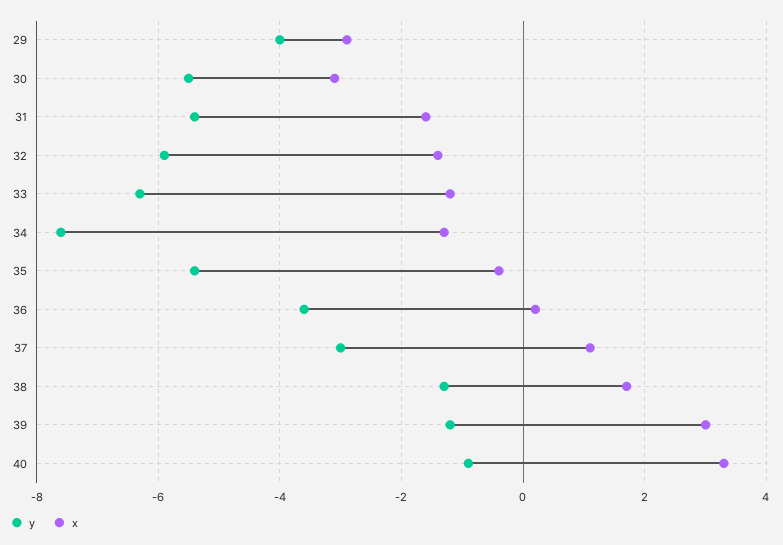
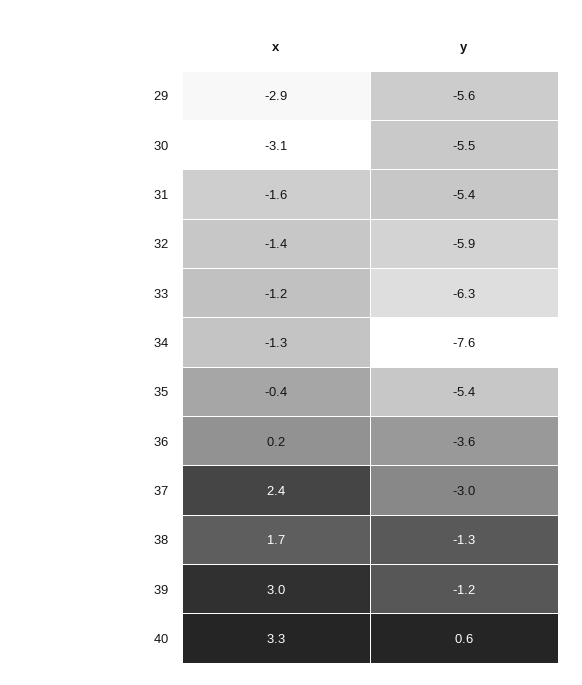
  {
    "y": {
-     "29": -4,
+     "29": -5.6,
      "30": -5.5,
      "31": -5.4,
      "32": -5.9,
      "33": -6.3,
      "34": -7.6,
      "35": -5.4,
      "36": -3.6,
      "37": -3,
      "38": -1.3,
      "39": -1.2,
-     "40": -1
+     "40": 0.6
    },
    "x": {
      "29": -2.9,
      "30": -3.1,
      "31": -1.6,
      "32": -1.4,
      "33": -1.2,
      "34": -1.3,
      "35": -0.4,
      "36": 0.2,
-     "37": 1,
+     "37": 2.4,
      "38": 1.7,
      "39": 3,
      "40": 3.3
    }
  }

